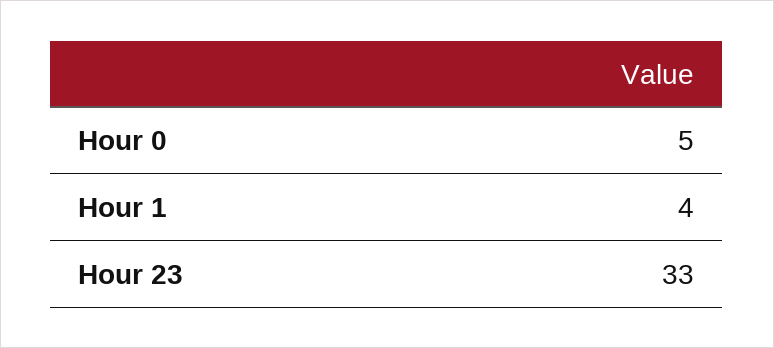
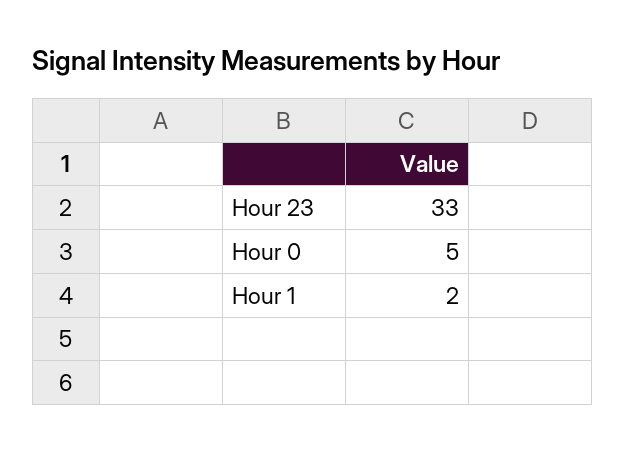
  {
    "Hour 0": 5,
-   "Hour 1": 4,
+   "Hour 1": 2,
    "Hour 23": 33
  }

